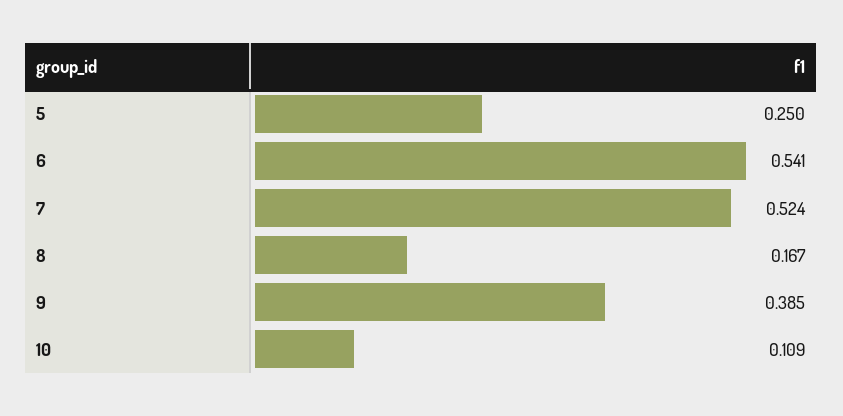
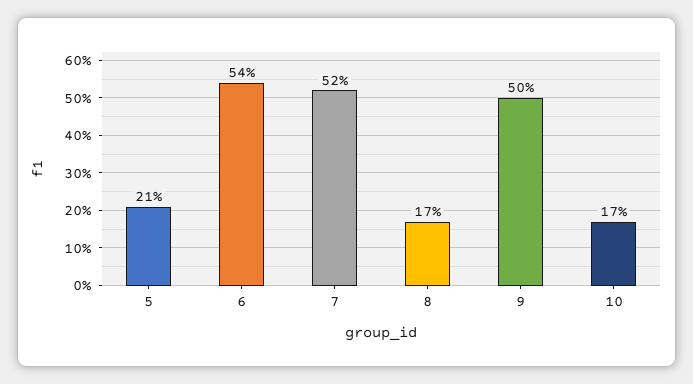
  {
-   "5": 0.25,
+   "5": 0.21,
    "6": 0.541,
    "7": 0.524,
    "8": 0.167,
-   "9": 0.385,
+   "9": 0.5,
-   "10": 0.109
+   "10": 0.17
  }

